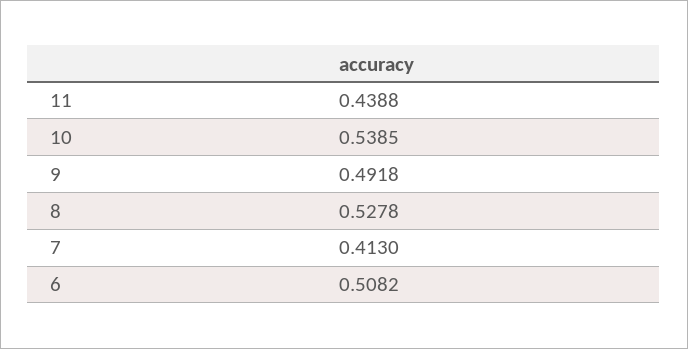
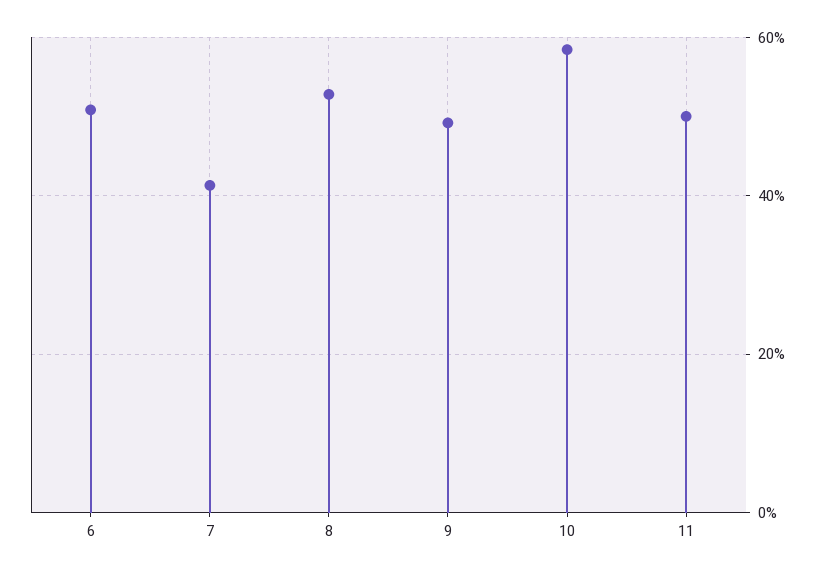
  {
-   "11": 0.4388,
+   "11": 0.5,
-   "10": 0.5385,
+   "10": 0.58,
    "9": 0.4918,
    "8": 0.5278,
    "7": 0.413,
    "6": 0.5082
  }

